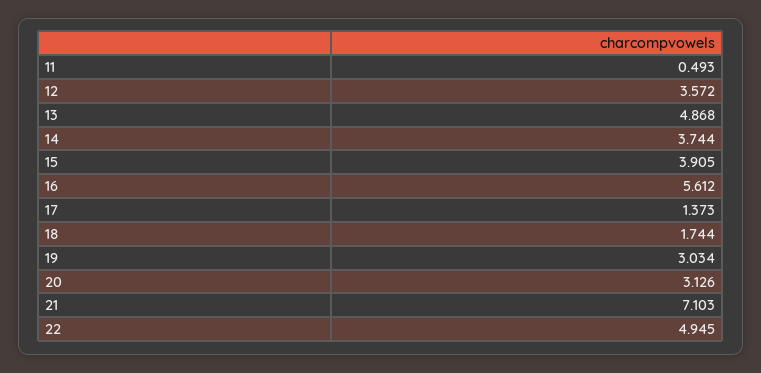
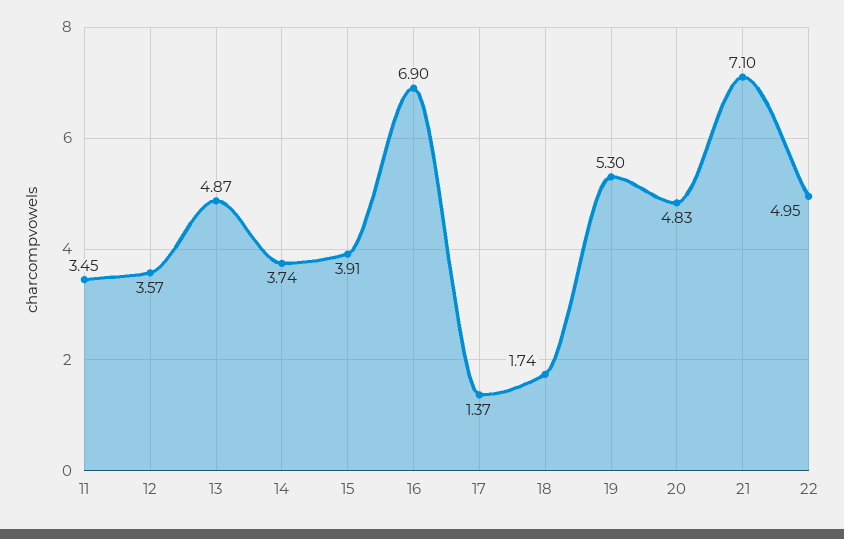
  {
-   "11": 0.493,
+   "11": 3.45,
    "12": 3.572,
    "13": 4.868,
    "14": 3.744,
    "15": 3.905,
-   "16": 5.612,
+   "16": 6.9,
    "17": 1.373,
    "18": 1.744,
-   "19": 3.034,
+   "19": 5.3,
-   "20": 3.126,
+   "20": 4.83,
    "21": 7.103,
    "22": 4.945
  }

